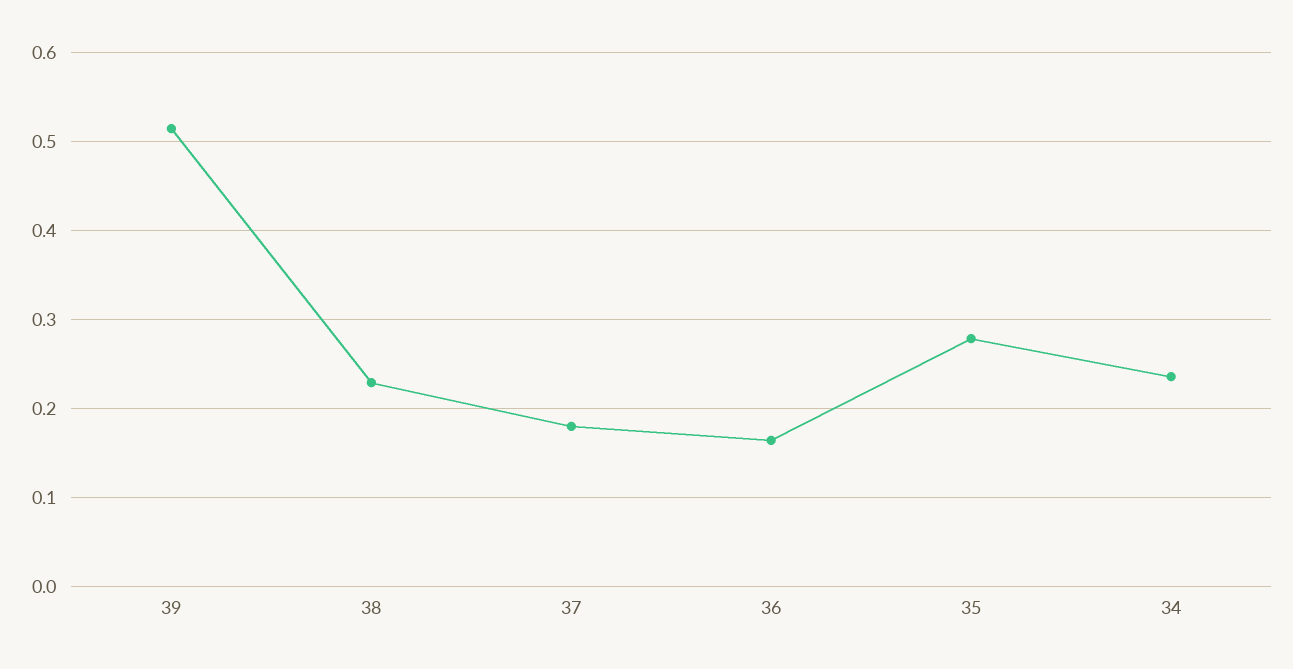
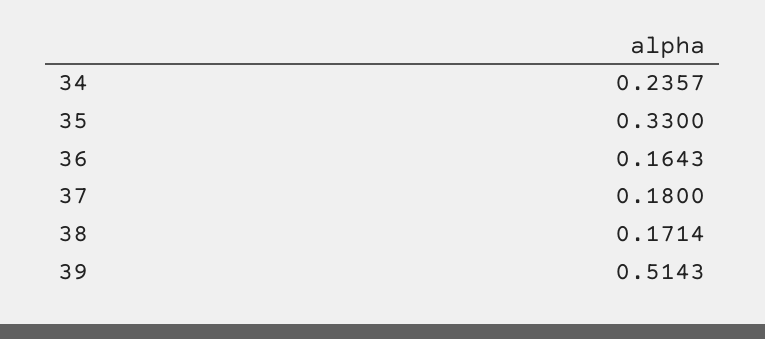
  {
    "39": 0.5143,
-   "38": 0.23,
+   "38": 0.1714,
    "37": 0.18,
    "36": 0.1643,
-   "35": 0.28,
+   "35": 0.33,
    "34": 0.2357
  }

